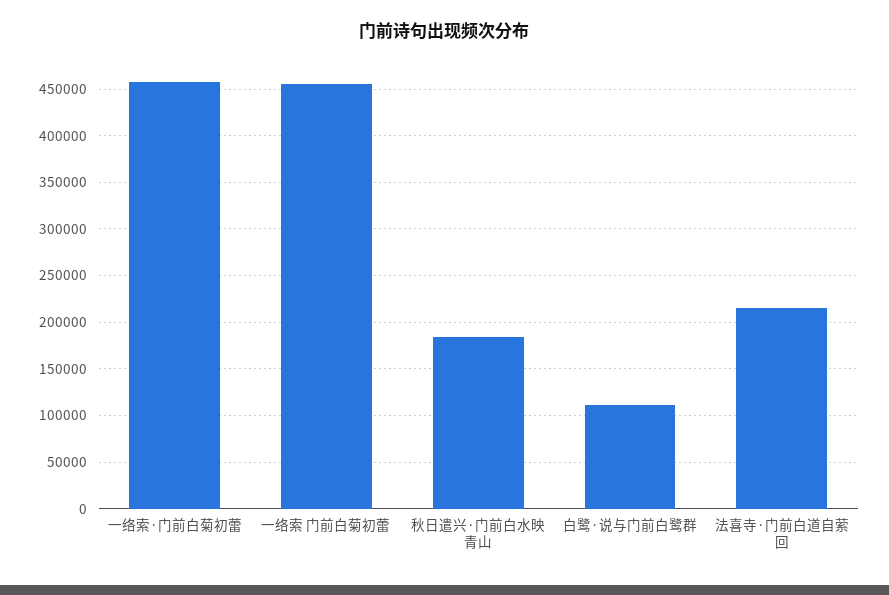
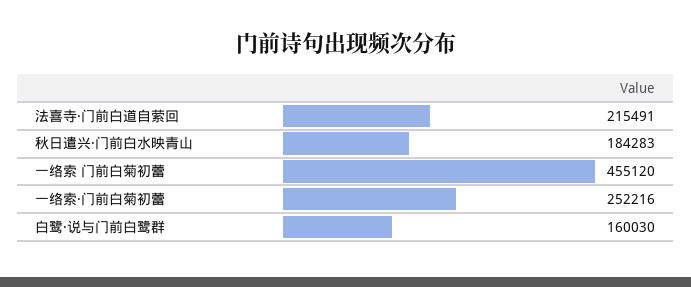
  {
-   "一络索·门前白菊初蕾": 460000,
+   "一络索·门前白菊初蕾": 252216,
    "一络索 门前白菊初蕾": 455120,
    "秋日遣兴·门前白水映青山": 184283,
-   "白鹭·说与门前白鹭群": 110000,
+   "白鹭·说与门前白鹭群": 160030,
    "法喜寺·门前白道自萦回": 215491
  }

